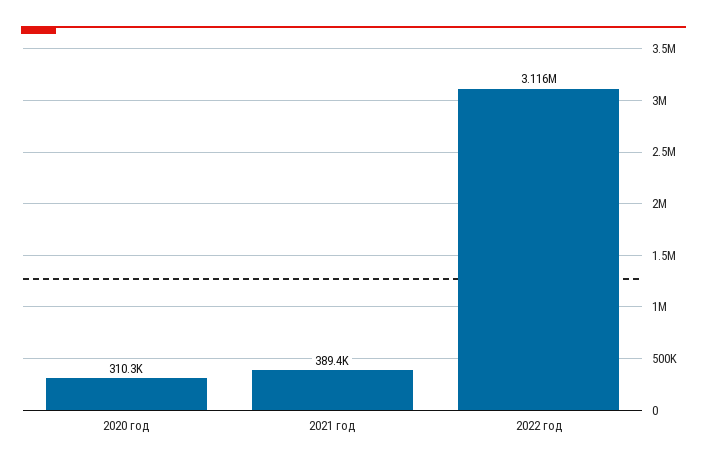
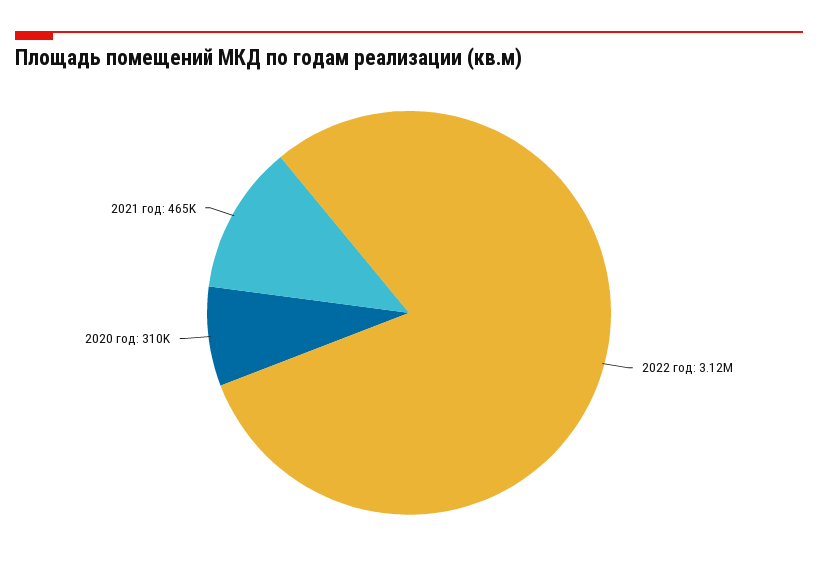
  {
    "2020 год": 310300,
-   "2021 год": 389400,
+   "2021 год": 465000,
    "2022 год": 3116000
  }

